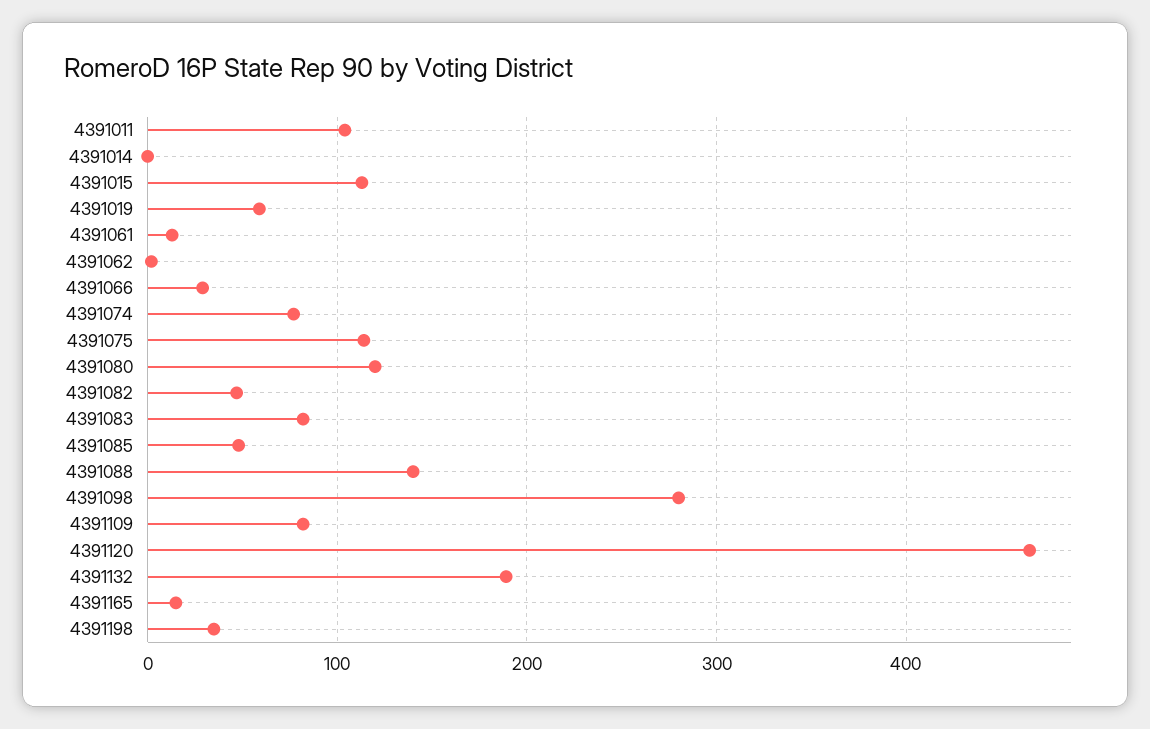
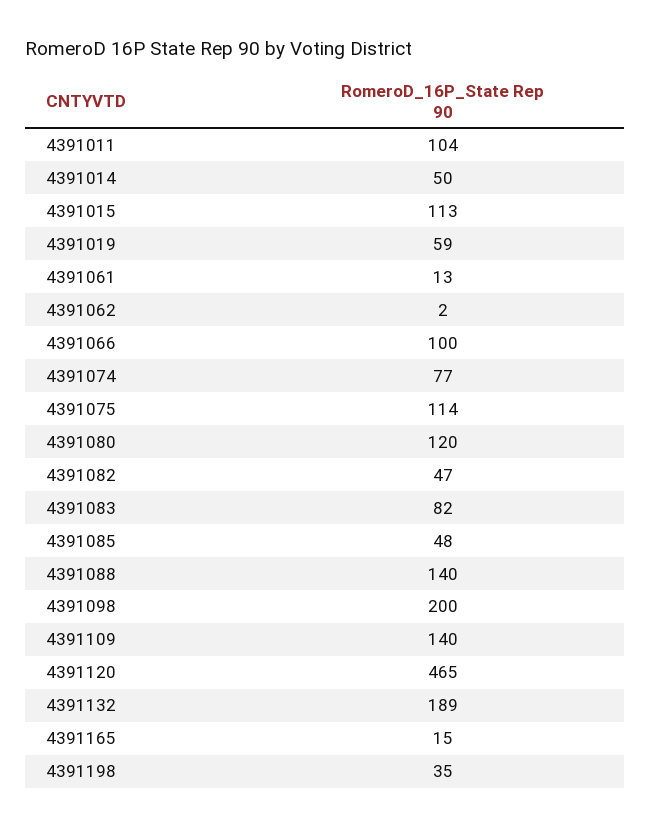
  {
    "4391011": 104,
-   "4391014": 0,
+   "4391014": 50,
    "4391015": 113,
    "4391019": 59,
    "4391061": 13,
    "4391062": 2,
-   "4391066": 30,
+   "4391066": 100,
    "4391074": 77,
    "4391075": 114,
    "4391080": 120,
    "4391082": 47,
    "4391083": 82,
    "4391085": 48,
    "4391088": 140,
-   "4391098": 280,
+   "4391098": 200,
-   "4391109": 80,
+   "4391109": 140,
    "4391120": 465,
    "4391132": 189,
    "4391165": 15,
    "4391198": 35
  }

